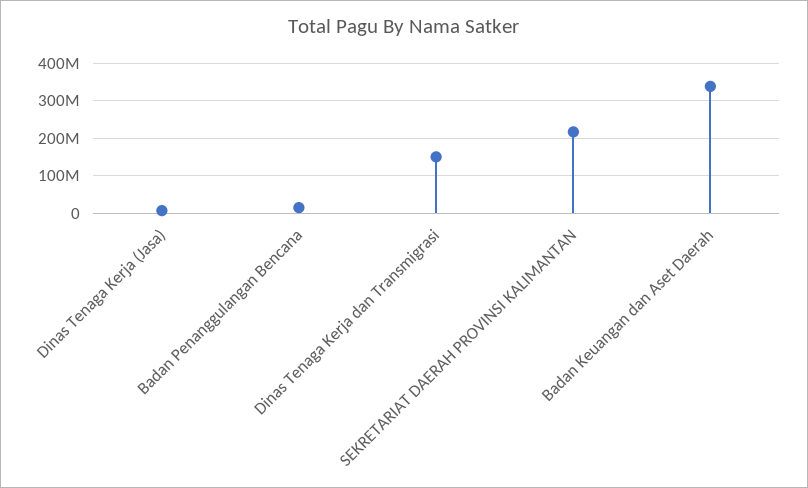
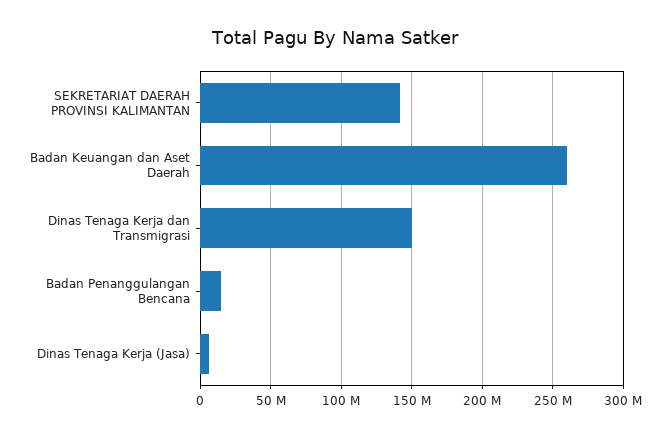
  {
    "Dinas Tenaga Kerja (Jasa)": 5000000,
    "Badan Penanggulangan Bencana": 15000000,
    "Dinas Tenaga Kerja dan Transmigrasi": 150000000,
-   "SEKRETARIAT DAERAH PROVINSI KALIMANTAN": 220000000,
+   "SEKRETARIAT DAERAH PROVINSI KALIMANTAN": 140000000,
-   "Badan Keuangan dan Aset Daerah": 340000000
+   "Badan Keuangan dan Aset Daerah": 260000000
  }

